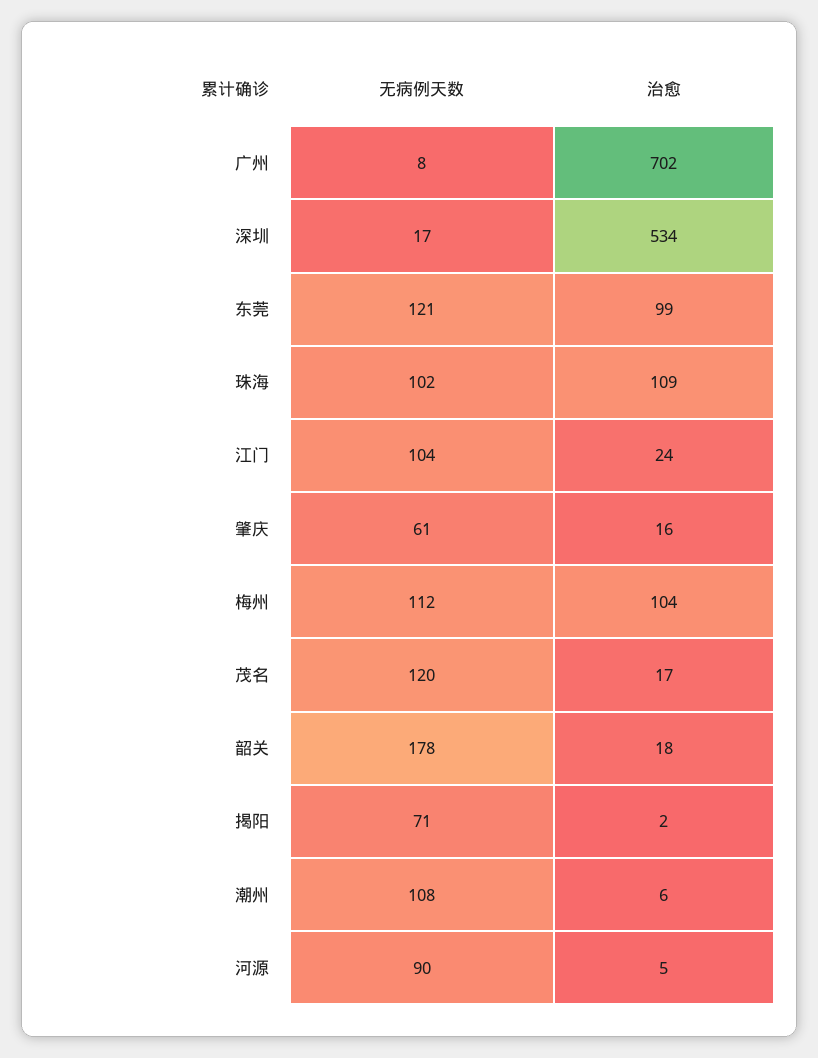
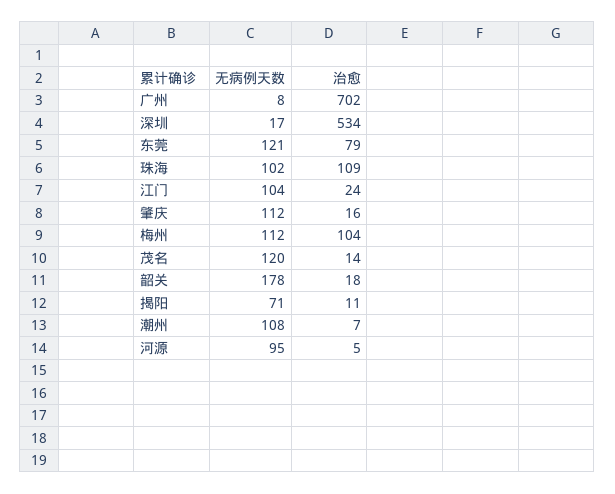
  {
    "无病例天数": {
      "广州": 8,
      "深圳": 17,
      "东莞": 121,
      "珠海": 102,
      "江门": 104,
-     "肇庆": 61,
+     "肇庆": 112,
      "梅州": 112,
      "茂名": 120,
      "韶关": 178,
      "揭阳": 71,
      "潮州": 108,
-     "河源": 90
+     "河源": 95
    },
    "治愈": {
      "广州": 702,
      "深圳": 534,
-     "东莞": 99,
+     "东莞": 79,
      "珠海": 109,
      "江门": 24,
      "肇庆": 16,
      "梅州": 104,
-     "茂名": 17,
+     "茂名": 14,
      "韶关": 18,
-     "揭阳": 2,
+     "揭阳": 11,
-     "潮州": 6,
+     "潮州": 7,
      "河源": 5
    }
  }

